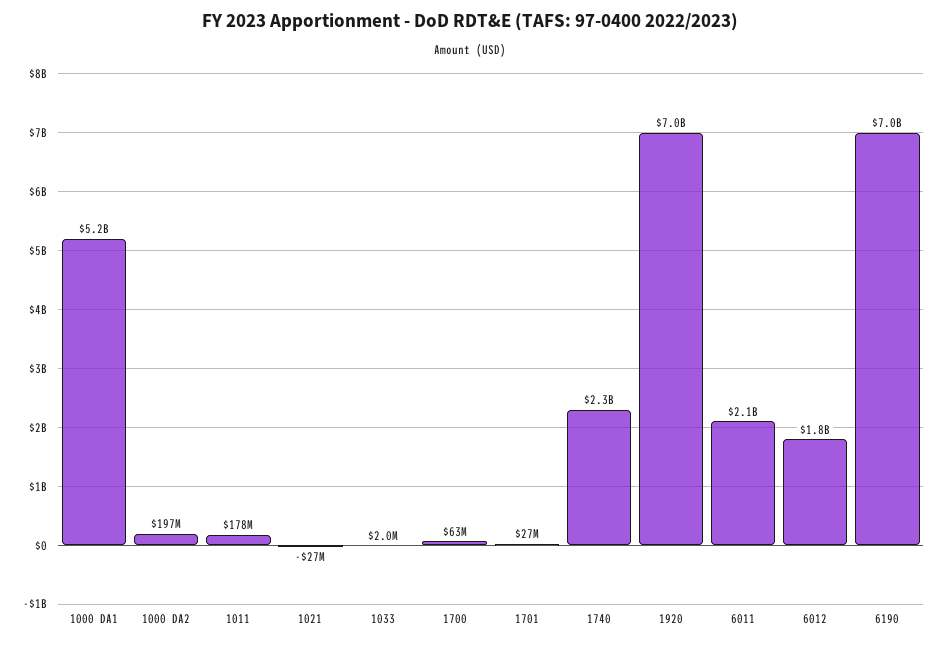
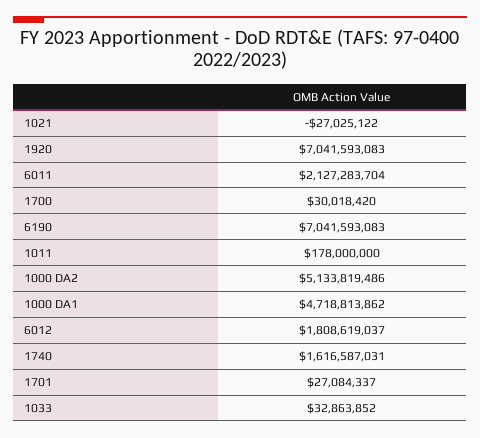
  {
-   "1000 DA1": 5200000000,
+   "1000 DA1": 4718813862,
-   "1000 DA2": 197000000,
+   "1000 DA2": 5133819486,
    "1011": 178000000,
    "1021": -27025122,
-   "1033": 2000000,
+   "1033": 32863852,
-   "1700": 63000000,
+   "1700": 30018420,
    "1701": 27084337,
-   "1740": 2300000000,
+   "1740": 1616587031,
    "1920": 7041593083,
    "6011": 2127283704,
    "6012": 1808619037,
    "6190": 7041593083
  }

